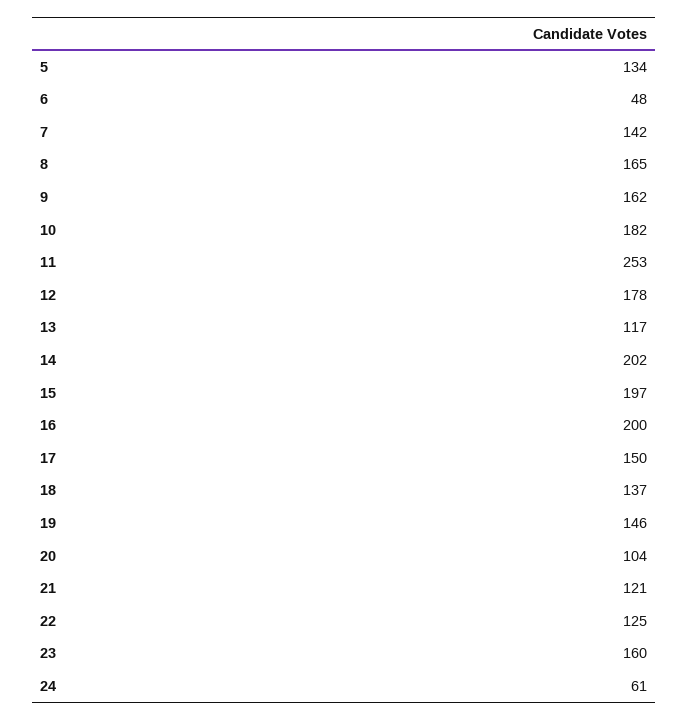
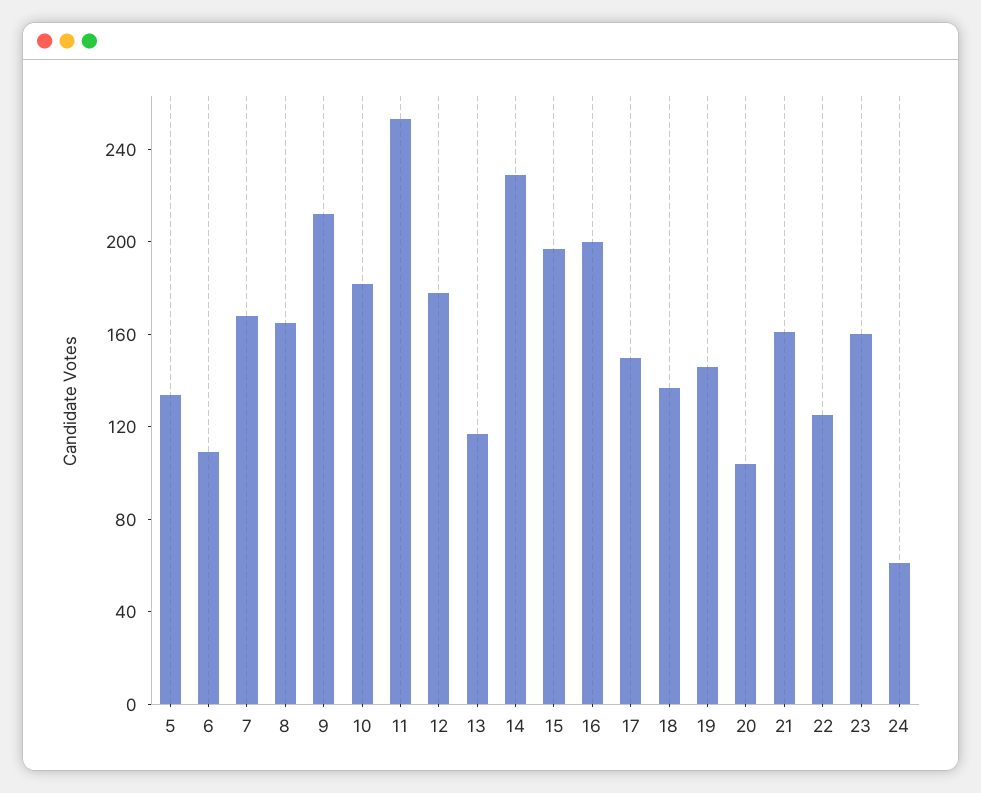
  {
    "5": 134,
-   "6": 48,
+   "6": 110,
-   "7": 142,
+   "7": 170,
    "8": 165,
-   "9": 162,
+   "9": 210,
    "10": 182,
    "11": 253,
    "12": 178,
    "13": 117,
-   "14": 202,
+   "14": 230,
    "15": 197,
    "16": 200,
    "17": 150,
    "18": 137,
    "19": 146,
    "20": 104,
-   "21": 121,
+   "21": 160,
    "22": 125,
    "23": 160,
    "24": 61
  }

